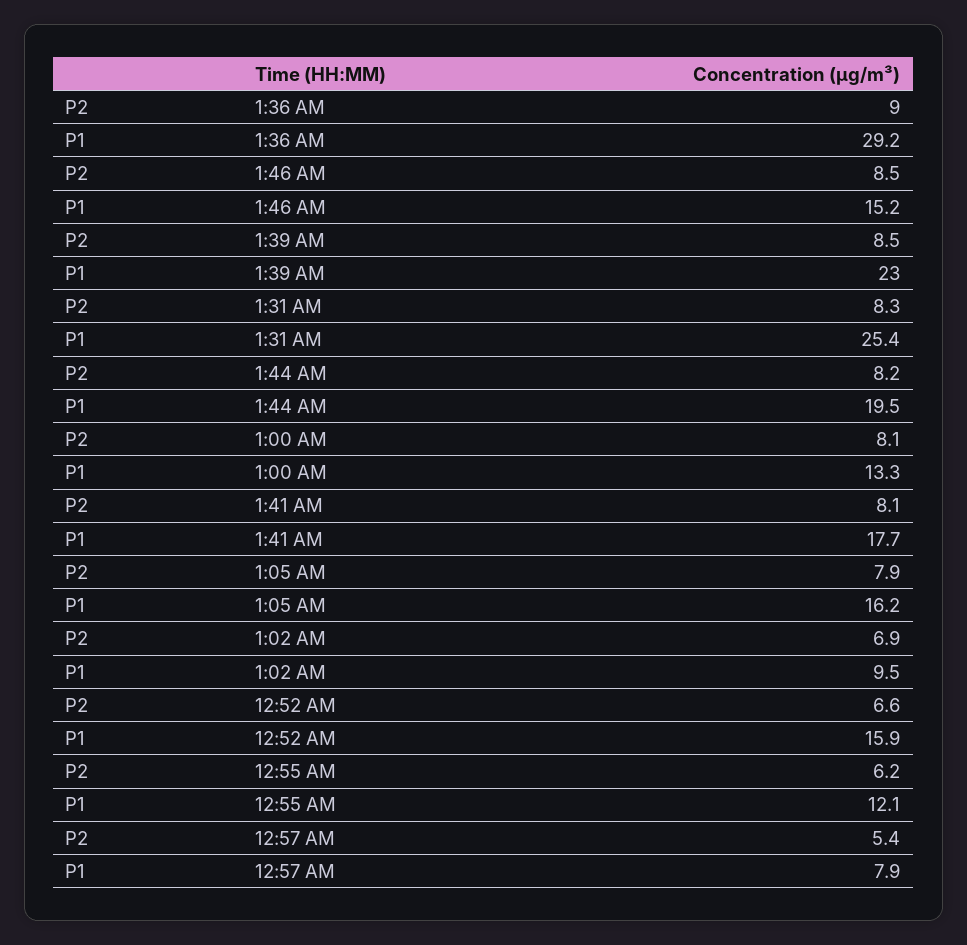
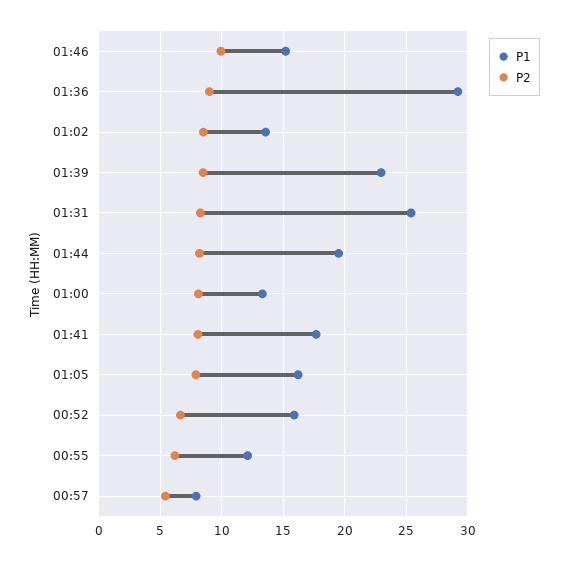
  {
    "P2": {
      "1:36 AM": 9,
-     "1:46 AM": 8.5,
+     "1:46 AM": 10,
      "1:39 AM": 8.5,
      "1:31 AM": 8.3,
      "1:44 AM": 8.2,
      "1:00 AM": 8.1,
      "1:41 AM": 8.1,
      "1:05 AM": 7.9,
-     "1:02 AM": 6.9,
+     "1:02 AM": 8.5,
      "12:52 AM": 6.6,
      "12:55 AM": 6.2,
      "12:57 AM": 5.4
    },
    "P1": {
      "1:36 AM": 29.2,
      "1:46 AM": 15.2,
      "1:39 AM": 23,
      "1:31 AM": 25.4,
      "1:44 AM": 19.5,
      "1:00 AM": 13.3,
      "1:41 AM": 17.7,
      "1:05 AM": 16.2,
-     "1:02 AM": 9.5,
+     "1:02 AM": 13.5,
      "12:52 AM": 15.9,
      "12:55 AM": 12.1,
      "12:57 AM": 7.9
    }
  }

